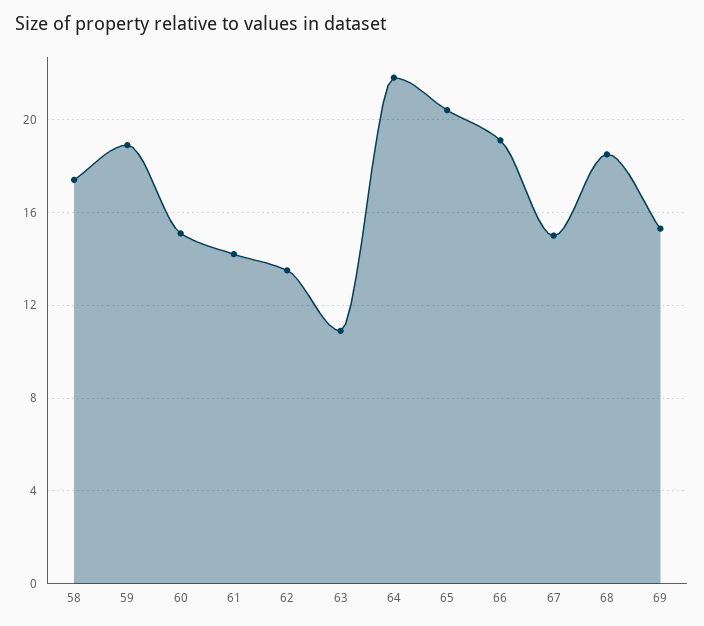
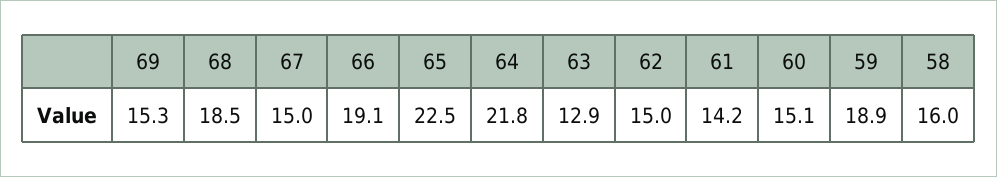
  {
-   "58": 17.5,
+   "58": 16,
    "59": 18.9,
    "60": 15.1,
    "61": 14.2,
-   "62": 13.5,
+   "62": 15,
-   "63": 11,
+   "63": 12.9,
    "64": 21.8,
-   "65": 20.5,
+   "65": 22.5,
    "66": 19.1,
    "67": 15,
    "68": 18.5,
    "69": 15.3
  }

